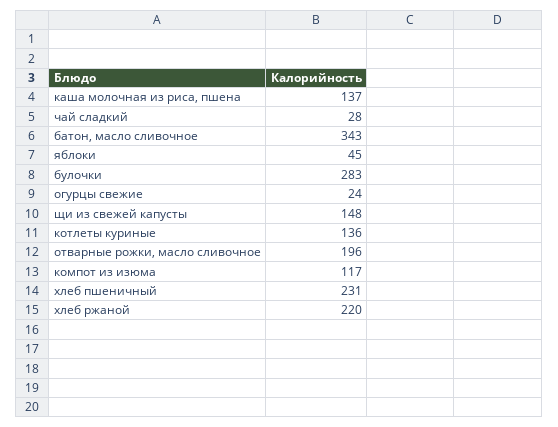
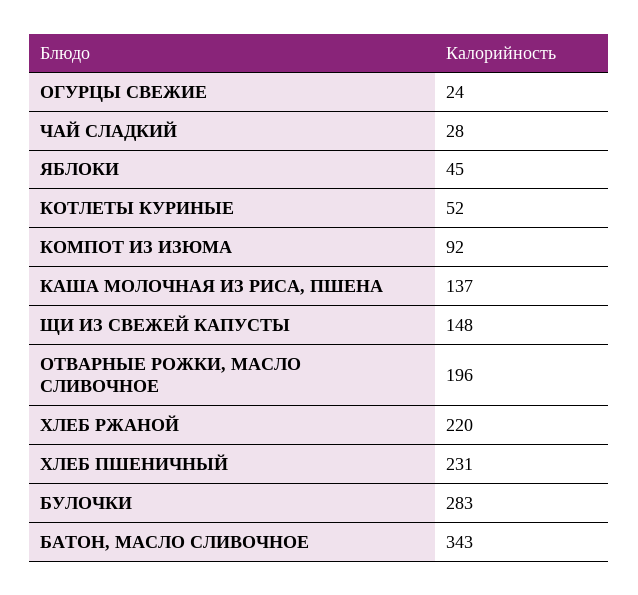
  {
    "каша молочная из риса, пшена": 137,
    "чай сладкий": 28,
    "батон, масло сливочное": 343,
    "яблоки": 45,
    "булочки": 283,
    "огурцы свежие": 24,
    "щи из свежей капусты": 148,
-   "котлеты куриные": 136,
+   "котлеты куриные": 52,
    "отварные рожки, масло сливочное": 196,
-   "компот из изюма": 117,
+   "компот из изюма": 92,
    "хлеб пшеничный": 231,
    "хлеб ржаной": 220
  }

